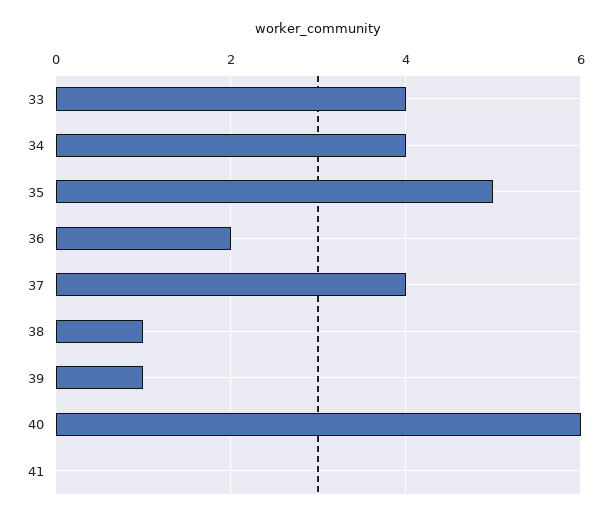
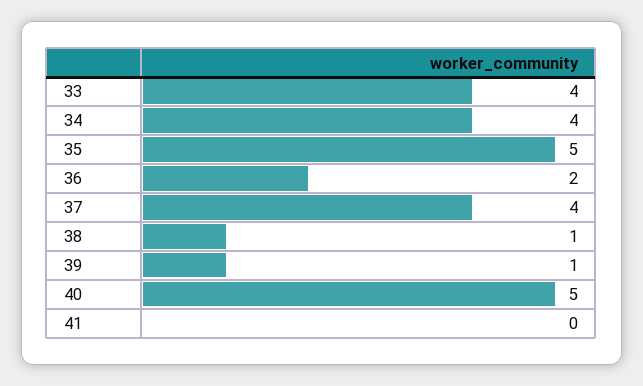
  {
    "33": 4,
    "34": 4,
    "35": 5,
    "36": 2,
    "37": 4,
    "38": 1,
    "39": 1,
-   "40": 6,
+   "40": 5,
    "41": 0
  }

